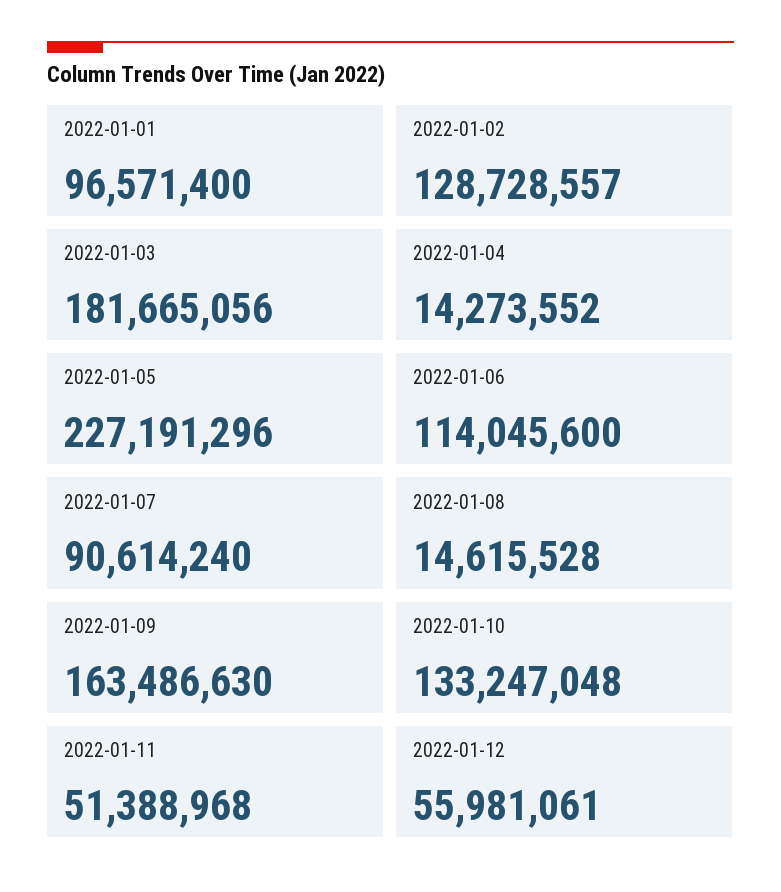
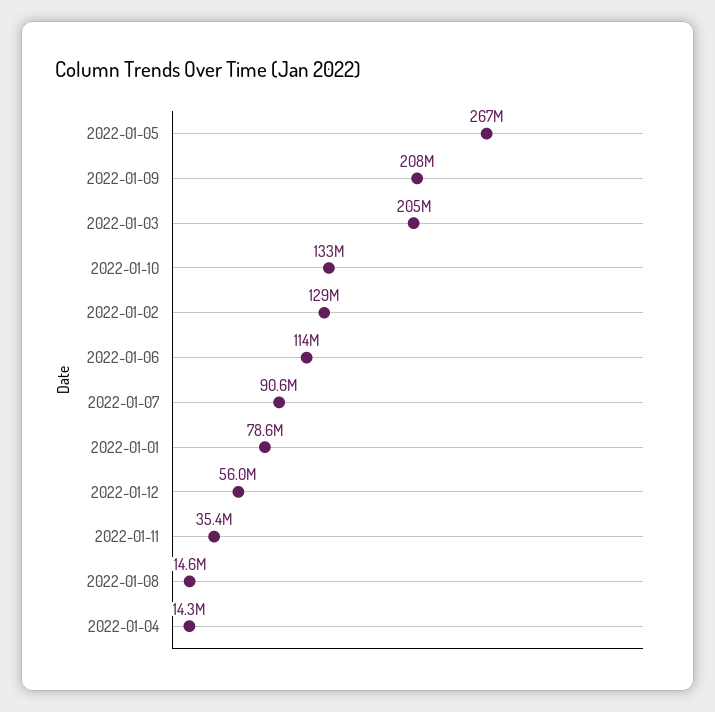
  {
-   "2022-01-01": 96571400,
+   "2022-01-01": 78600000,
    "2022-01-02": 128728557,
-   "2022-01-03": 181665056,
+   "2022-01-03": 205000000,
    "2022-01-04": 14273552,
-   "2022-01-05": 227191296,
+   "2022-01-05": 267000000,
    "2022-01-06": 114045600,
    "2022-01-07": 90614240,
    "2022-01-08": 14615528,
-   "2022-01-09": 163486630,
+   "2022-01-09": 208000000,
    "2022-01-10": 133247048,
-   "2022-01-11": 51388968,
+   "2022-01-11": 35400000,
    "2022-01-12": 55981061
  }

